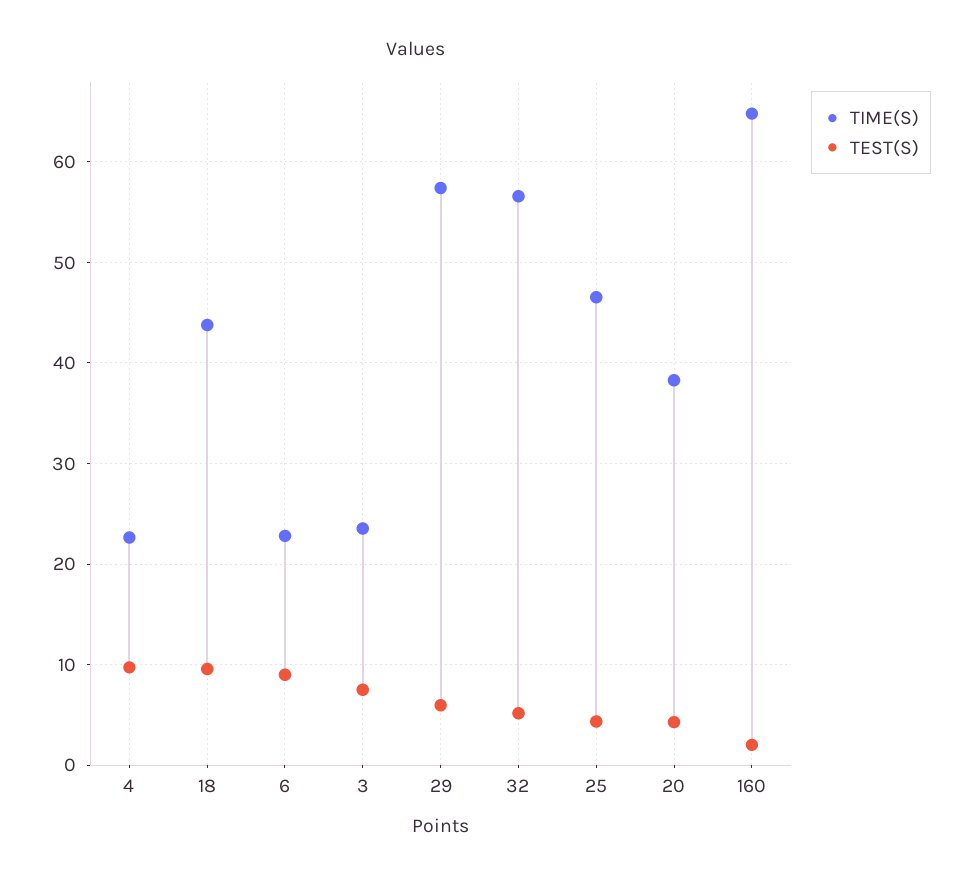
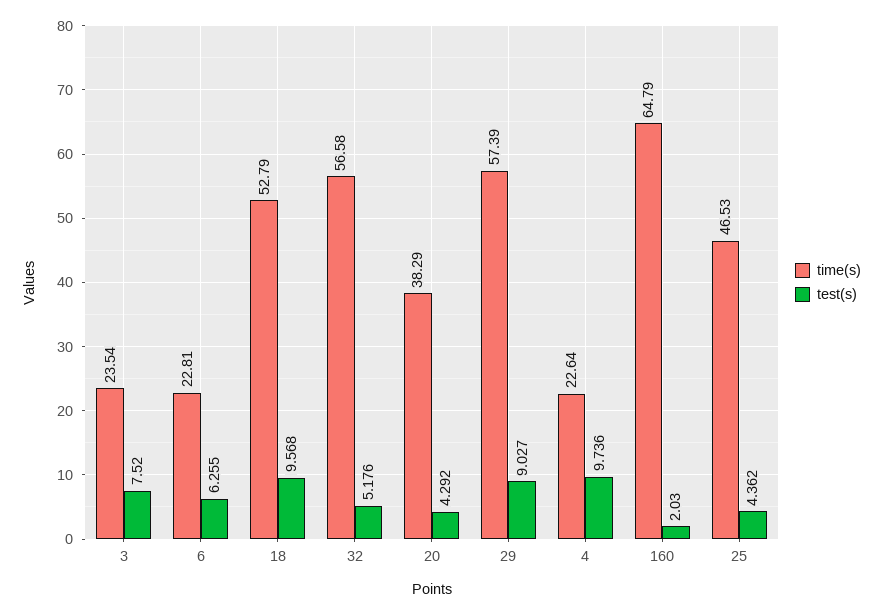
  {
    "TIME(S)": {
      "4": 22.64,
-     "18": 44,
+     "18": 52.79,
      "6": 22.81,
      "3": 23.54,
      "29": 57.39,
      "32": 56.58,
      "25": 46.53,
      "20": 38.29,
      "160": 64.79
    },
    "TEST(S)": {
      "4": 9.736,
      "18": 9.568,
-     "6": 9,
+     "6": 6.255,
      "3": 7.52,
-     "29": 6,
+     "29": 9.027,
      "32": 5.176,
      "25": 4.362,
      "20": 4.292,
      "160": 2.03
    }
  }

